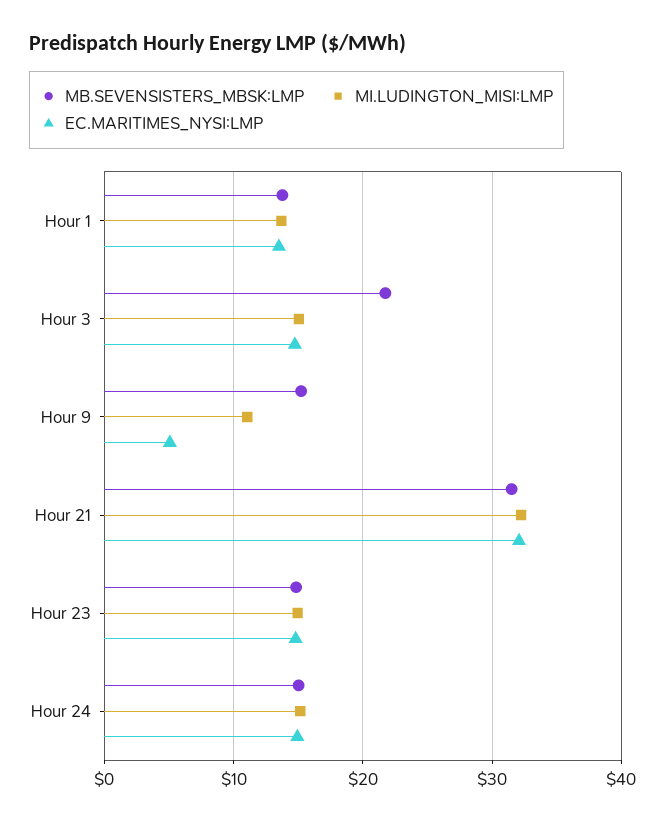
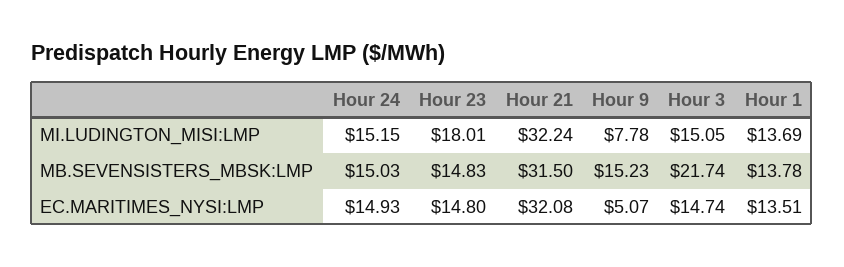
  {
    "MB.SEVENSISTERS_MBSK:LMP": {
      "Hour 1": 13.78,
      "Hour 3": 21.74,
      "Hour 9": 15.23,
      "Hour 21": 31.5,
      "Hour 23": 14.83,
      "Hour 24": 15.03
    },
    "MI.LUDINGTON_MISI:LMP": {
      "Hour 1": 13.69,
      "Hour 3": 15.05,
-     "Hour 9": 11,
+     "Hour 9": 7.78,
      "Hour 21": 32.24,
-     "Hour 23": 15,
+     "Hour 23": 18.01,
      "Hour 24": 15.15
    },
    "EC.MARITIMES_NYSI:LMP": {
      "Hour 1": 13.51,
      "Hour 3": 14.74,
      "Hour 9": 5.07,
      "Hour 21": 32.08,
      "Hour 23": 14.8,
      "Hour 24": 14.93
    }
  }

